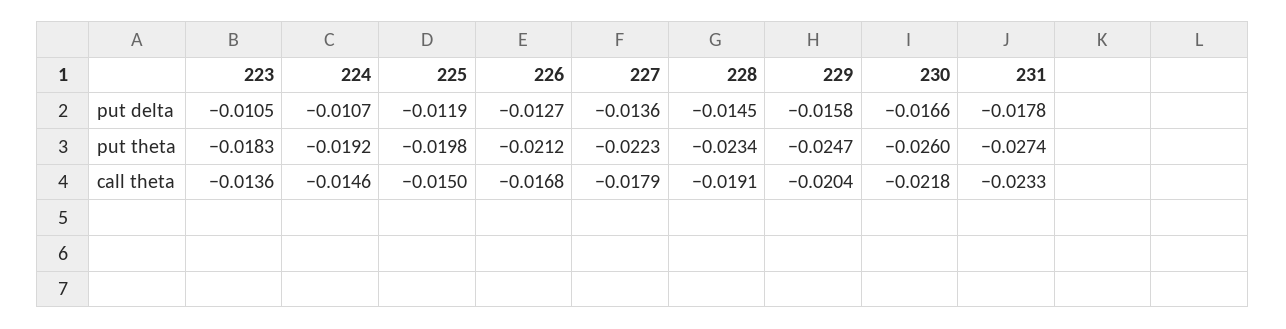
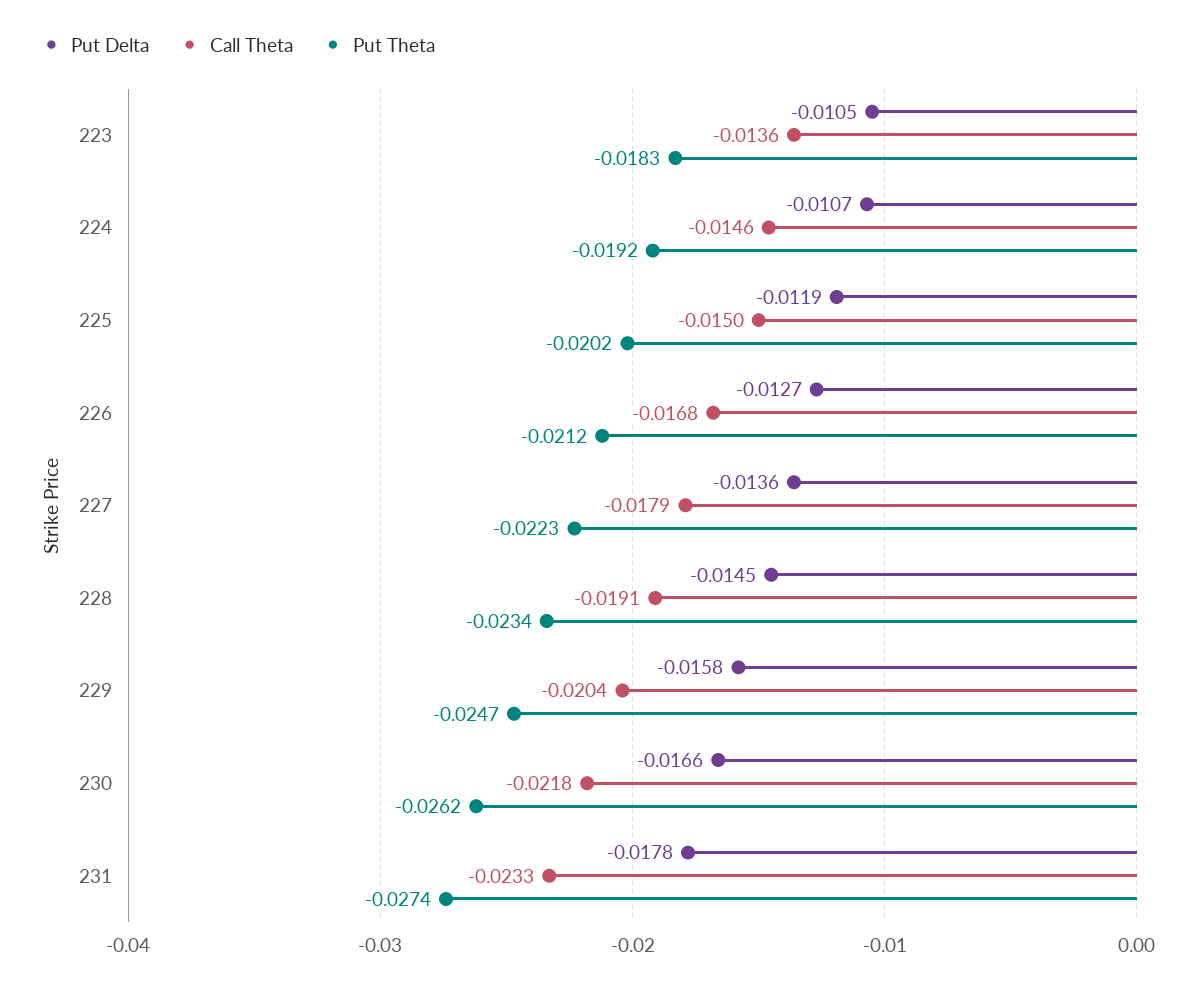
  {
    "put delta": {
      "223": -0.0105,
      "224": -0.0107,
      "225": -0.0119,
      "226": -0.0127,
      "227": -0.0136,
      "228": -0.0145,
      "229": -0.0158,
      "230": -0.0166,
      "231": -0.0178
    },
    "put theta": {
      "223": -0.0183,
      "224": -0.0192,
-     "225": -0.0198,
+     "225": -0.0202,
      "226": -0.0212,
      "227": -0.0223,
      "228": -0.0234,
      "229": -0.0247,
-     "230": -0.026,
+     "230": -0.0262,
      "231": -0.0274
    },
    "call theta": {
      "223": -0.0136,
      "224": -0.0146,
      "225": -0.015,
      "226": -0.0168,
      "227": -0.0179,
      "228": -0.0191,
      "229": -0.0204,
      "230": -0.0218,
      "231": -0.0233
    }
  }

